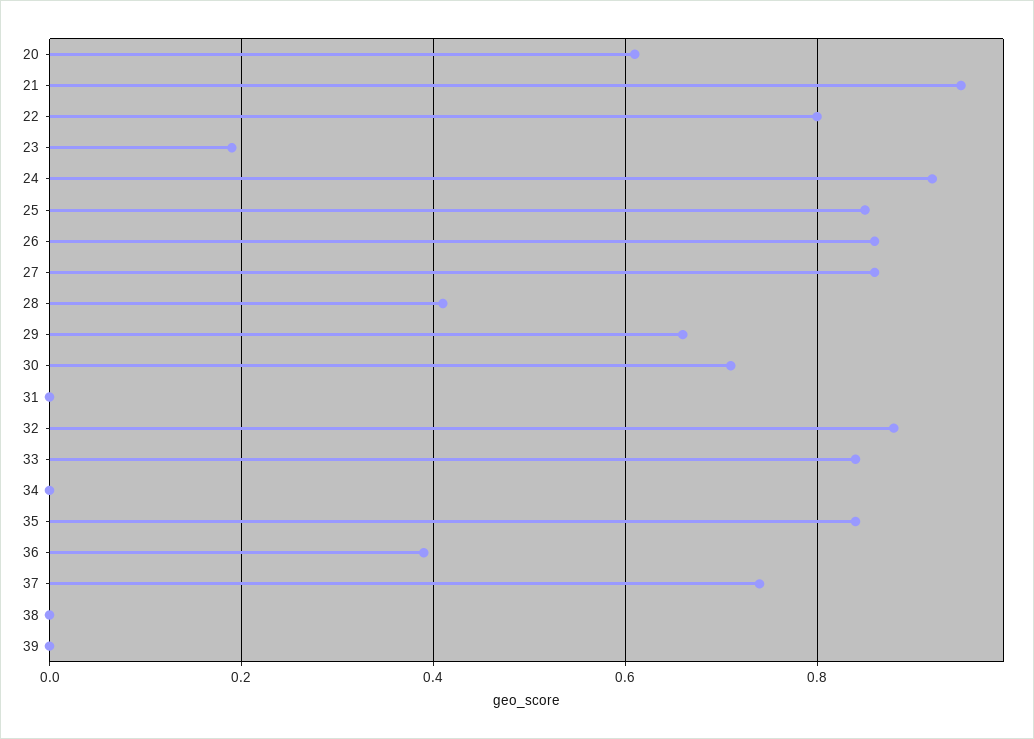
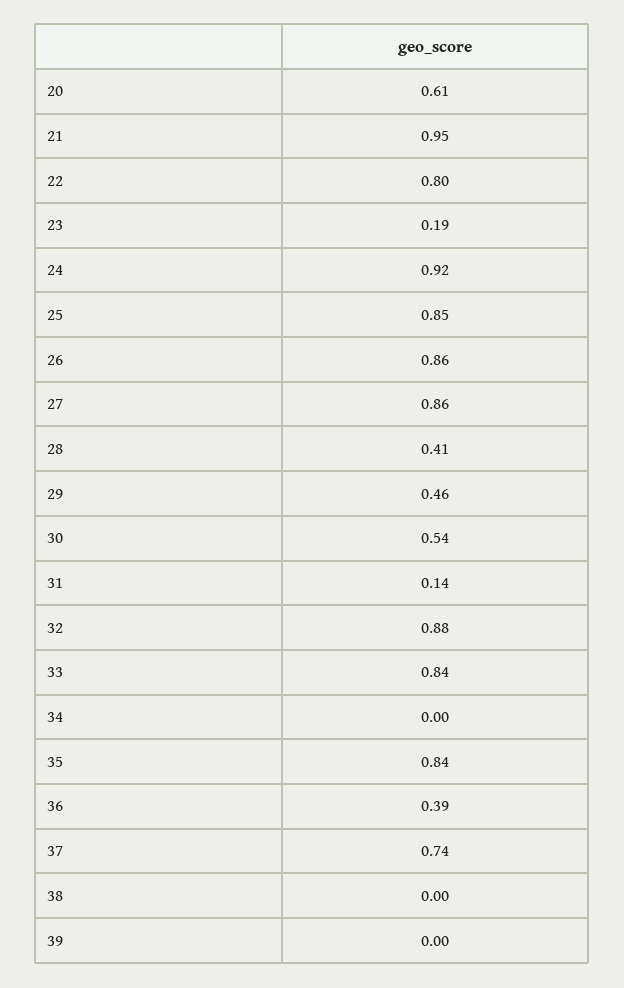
  {
    "20": 0.61,
    "21": 0.95,
    "22": 0.8,
    "23": 0.19,
    "24": 0.92,
    "25": 0.85,
    "26": 0.86,
    "27": 0.86,
    "28": 0.41,
-   "29": 0.65,
+   "29": 0.46,
-   "30": 0.7,
+   "30": 0.54,
-   "31": 0,
+   "31": 0.14,
    "32": 0.88,
    "33": 0.84,
    "34": 0,
    "35": 0.84,
    "36": 0.39,
    "37": 0.74,
    "38": 0,
    "39": 0
  }

